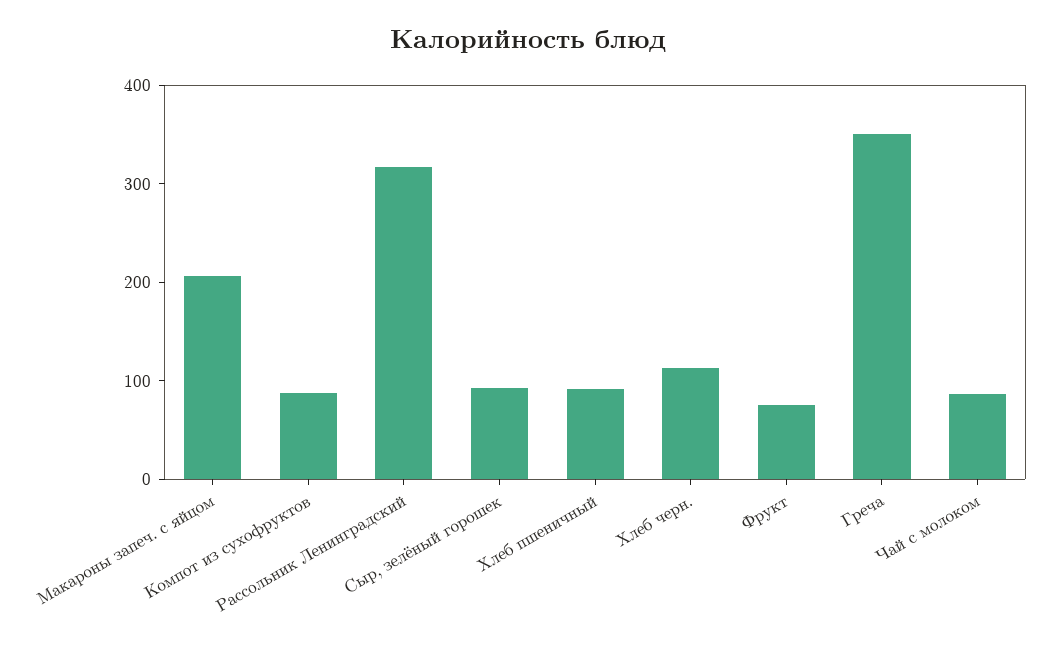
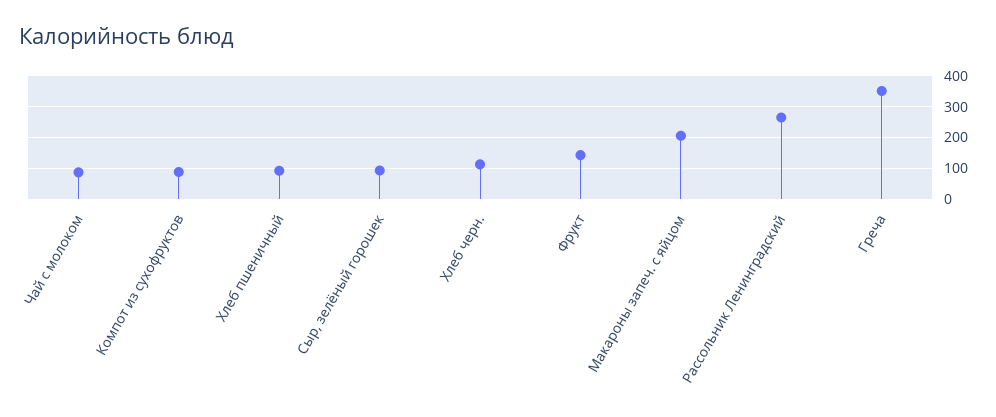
  {
    "Макароны запеч. с яйцом": 200,
    "Компот из сухофруктов": 80,
-   "Рассольник Ленинградский": 320,
+   "Рассольник Ленинградский": 260,
    "Сыр, зелёный горошек": 100,
    "Хлеб пшеничный": 100,
    "Хлеб черн.": 120,
-   "Фрукт": 80,
+   "Фрукт": 140,
    "Греча": 360,
    "Чай с молоком": 80
  }

